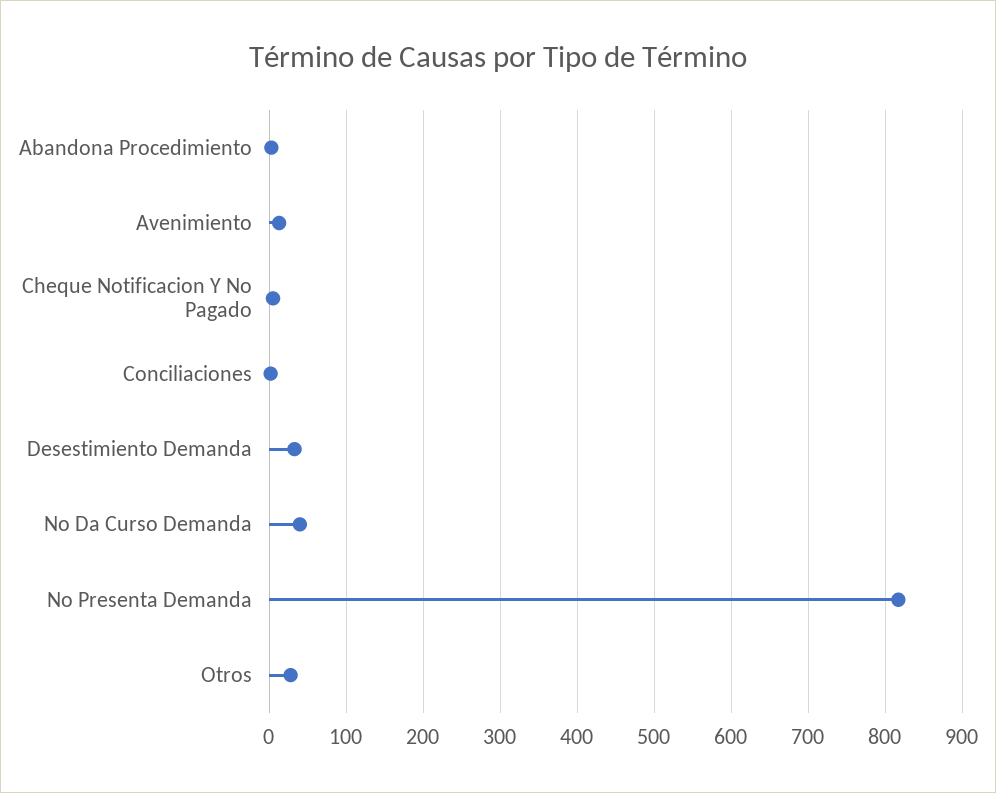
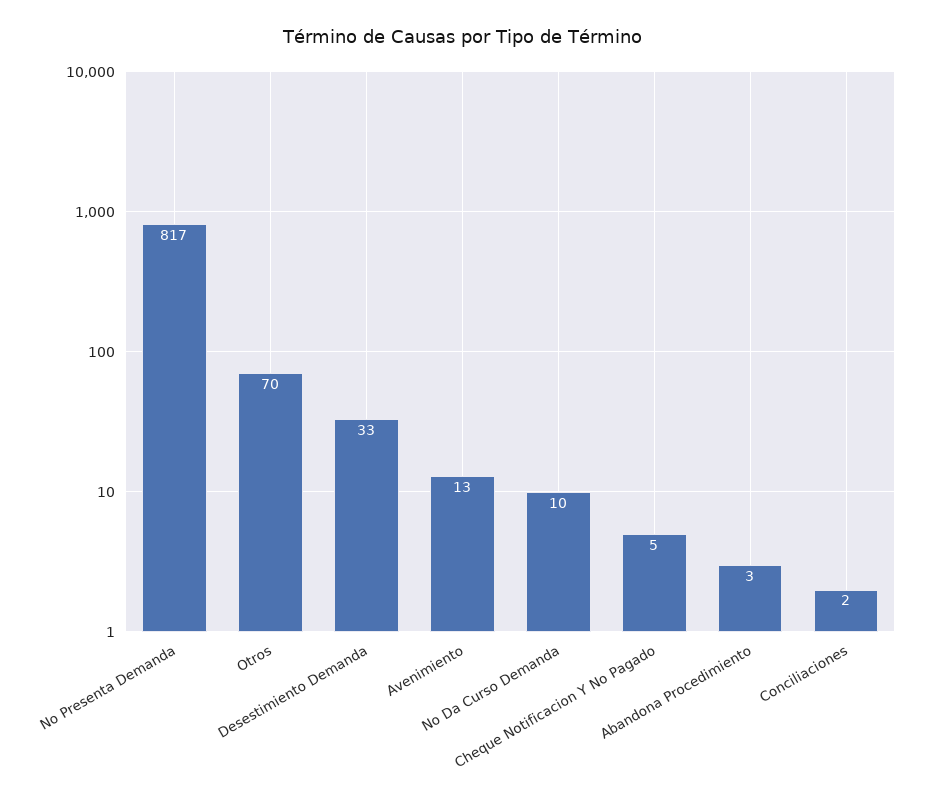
  {
    "Abandona Procedimiento": 3,
    "Avenimiento": 13,
    "Cheque Notificacion Y No Pagado": 5,
    "Conciliaciones": 2,
    "Desestimiento Demanda": 33,
-   "No Da Curso Demanda": 40,
+   "No Da Curso Demanda": 10,
    "No Presenta Demanda": 817,
-   "Otros": 30
+   "Otros": 70
  }

